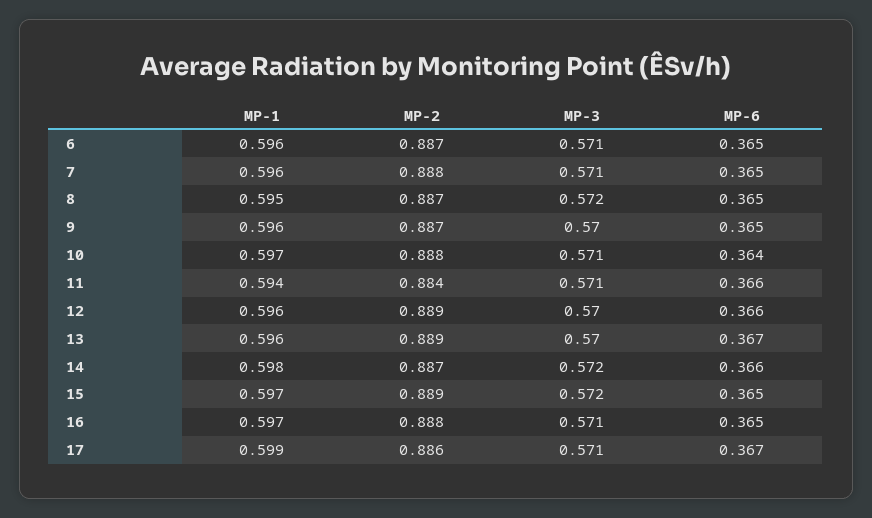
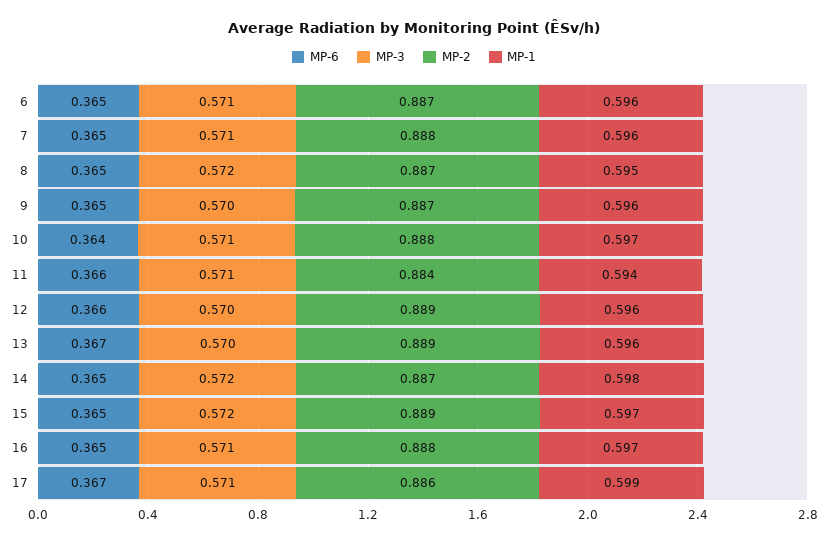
  {
    "MP-1": {
      "6": 0.596,
      "7": 0.596,
      "8": 0.595,
      "9": 0.596,
      "10": 0.597,
      "11": 0.594,
      "12": 0.596,
      "13": 0.596,
      "14": 0.598,
      "15": 0.597,
      "16": 0.597,
      "17": 0.599
    },
    "MP-2": {
      "6": 0.887,
      "7": 0.888,
      "8": 0.887,
      "9": 0.887,
      "10": 0.888,
      "11": 0.884,
      "12": 0.889,
      "13": 0.889,
      "14": 0.887,
      "15": 0.889,
      "16": 0.888,
      "17": 0.886
    },
    "MP-3": {
      "6": 0.571,
      "7": 0.571,
      "8": 0.572,
      "9": 0.57,
      "10": 0.571,
      "11": 0.571,
      "12": 0.57,
      "13": 0.57,
      "14": 0.572,
      "15": 0.572,
      "16": 0.571,
      "17": 0.571
    },
    "MP-6": {
      "6": 0.365,
      "7": 0.365,
      "8": 0.365,
      "9": 0.365,
      "10": 0.364,
      "11": 0.366,
      "12": 0.366,
      "13": 0.367,
-     "14": 0.366,
+     "14": 0.365,
      "15": 0.365,
      "16": 0.365,
      "17": 0.367
    }
  }

